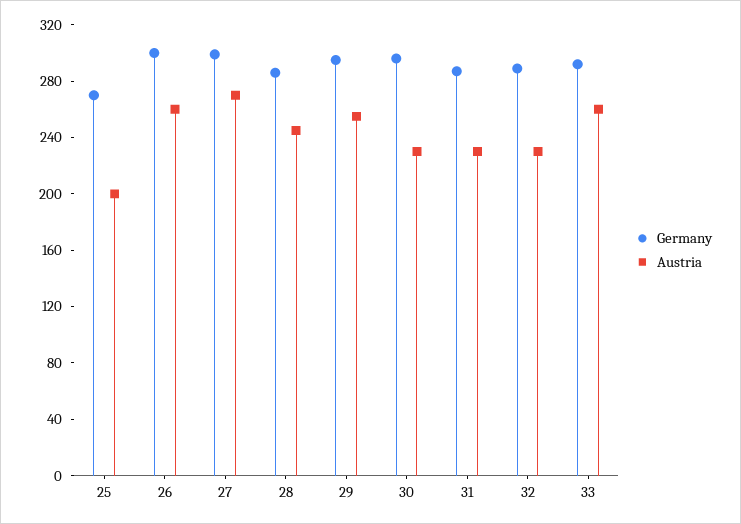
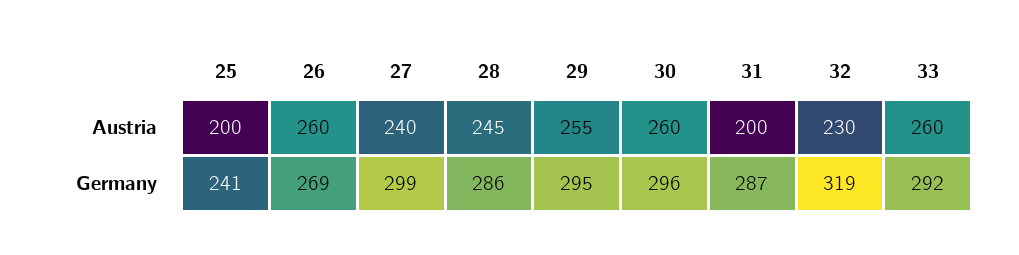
  {
    "Germany": {
-     "25": 270,
+     "25": 241,
-     "26": 300,
+     "26": 269,
      "27": 299,
      "28": 286,
      "29": 295,
      "30": 296,
      "31": 287,
-     "32": 290,
+     "32": 319,
      "33": 292
    },
    "Austria": {
      "25": 200,
      "26": 260,
-     "27": 270,
+     "27": 240,
      "28": 245,
      "29": 255,
-     "30": 230,
+     "30": 260,
-     "31": 230,
+     "31": 200,
      "32": 230,
      "33": 260
    }
  }

